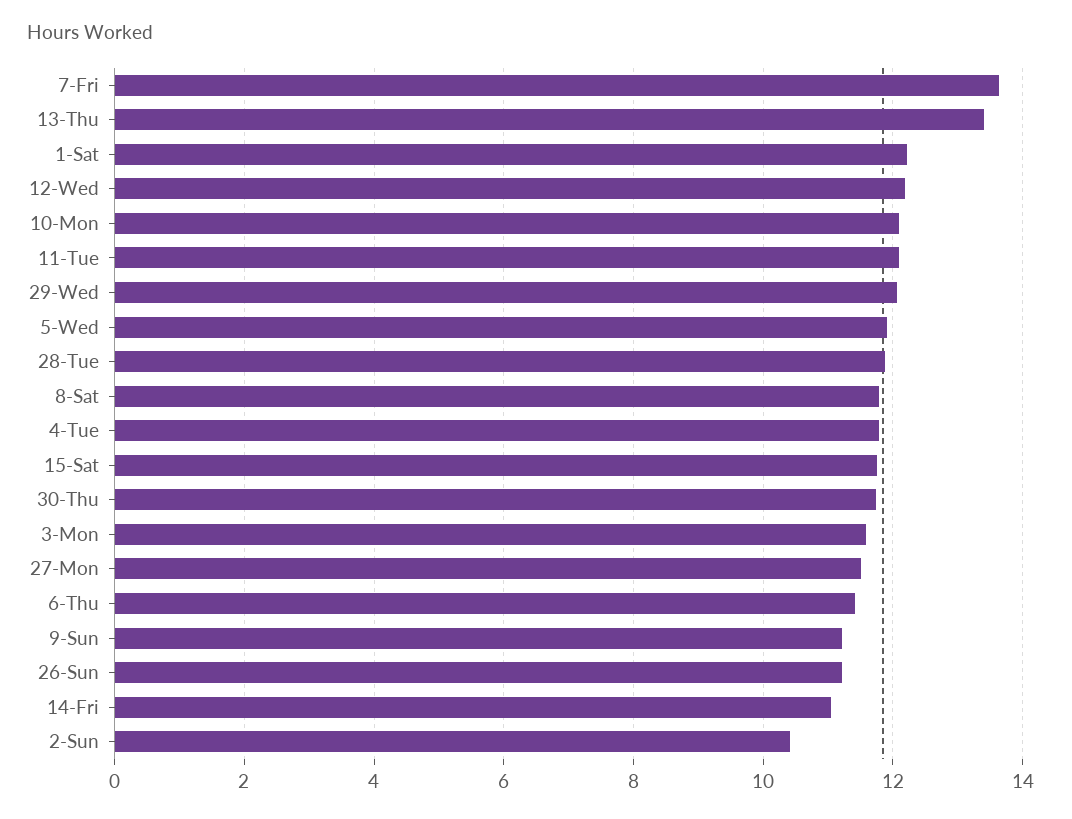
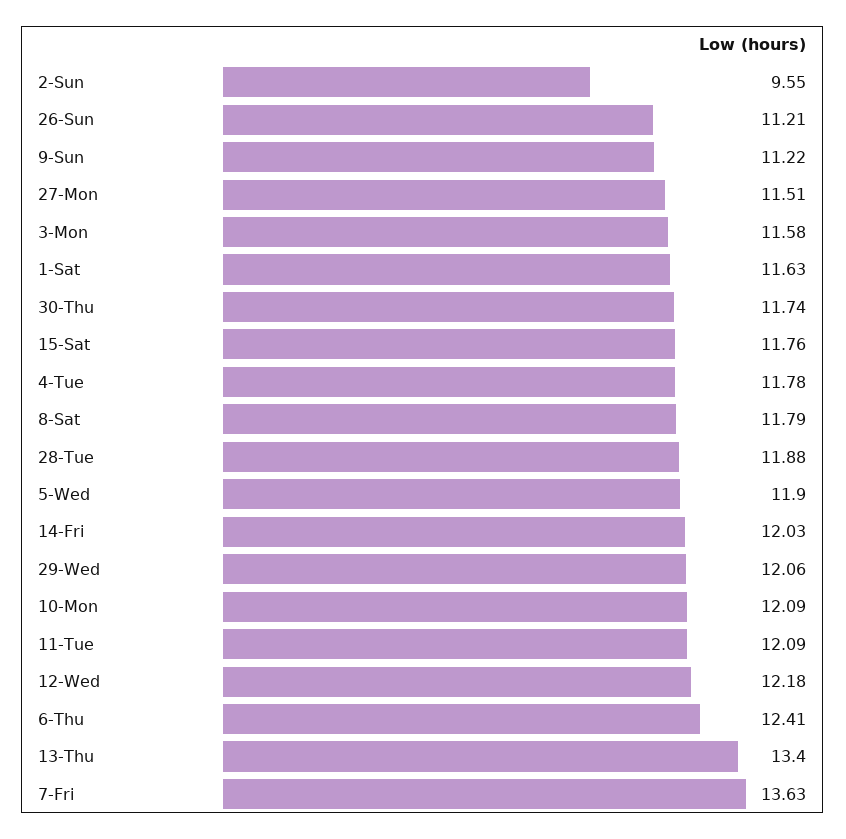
  {
    "7-Fri": 13.63,
    "13-Thu": 13.4,
-   "1-Sat": 12.2,
+   "1-Sat": 11.63,
    "12-Wed": 12.18,
    "10-Mon": 12.09,
    "11-Tue": 12.09,
    "29-Wed": 12.06,
    "5-Wed": 11.9,
    "28-Tue": 11.88,
    "8-Sat": 11.79,
    "4-Tue": 11.78,
    "15-Sat": 11.76,
    "30-Thu": 11.74,
    "3-Mon": 11.58,
    "27-Mon": 11.51,
-   "6-Thu": 11.4,
+   "6-Thu": 12.41,
    "9-Sun": 11.22,
    "26-Sun": 11.21,
-   "14-Fri": 11,
+   "14-Fri": 12.03,
-   "2-Sun": 10.4
+   "2-Sun": 9.55
  }

